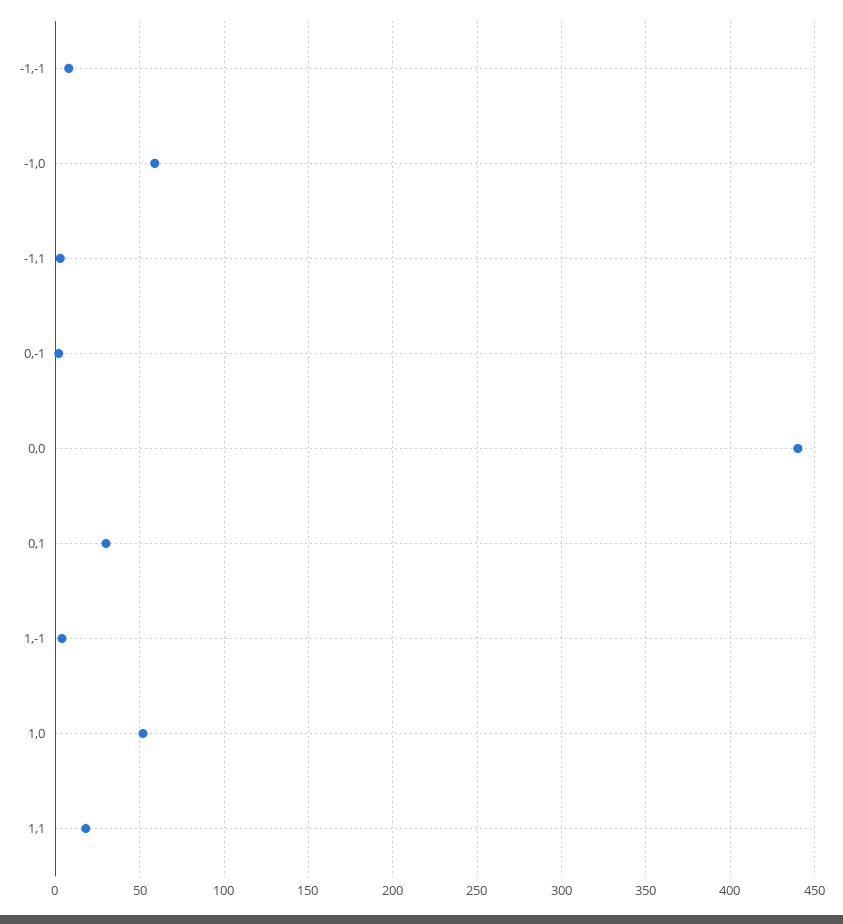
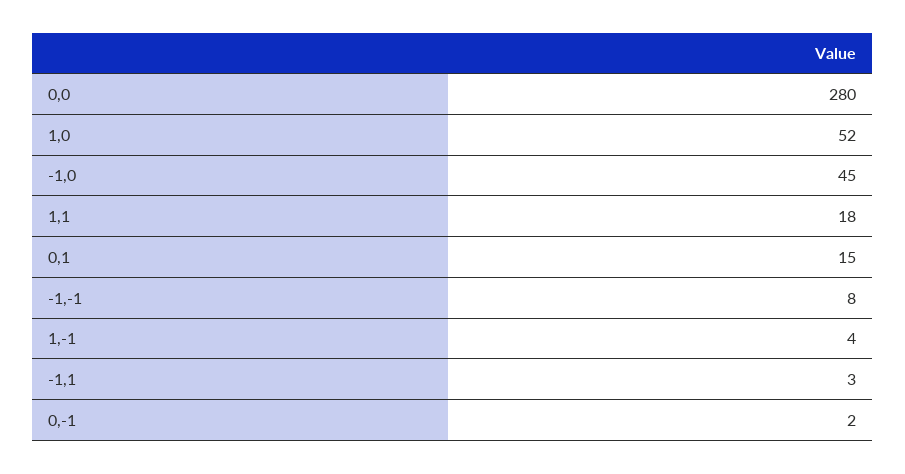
  {
    "-1,-1": 8,
-   "-1,0": 60,
+   "-1,0": 45,
    "-1,1": 3,
    "0,-1": 2,
-   "0,0": 440,
+   "0,0": 280,
-   "0,1": 30,
+   "0,1": 15,
    "1,-1": 4,
    "1,0": 52,
    "1,1": 18
  }

